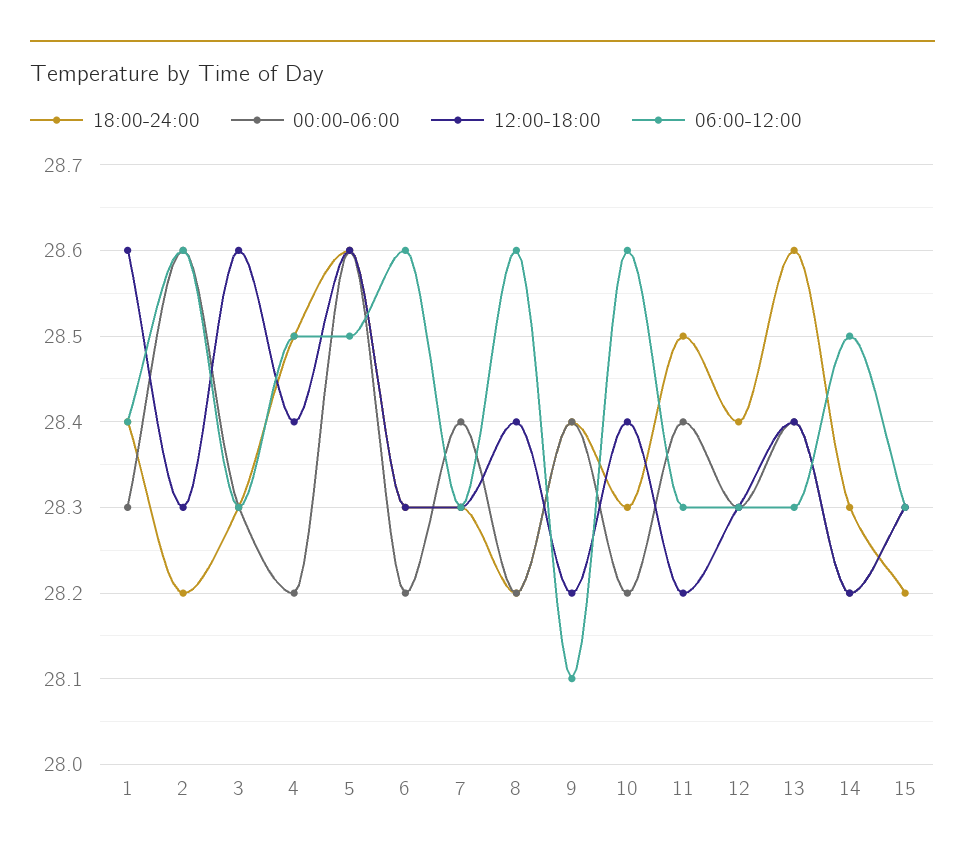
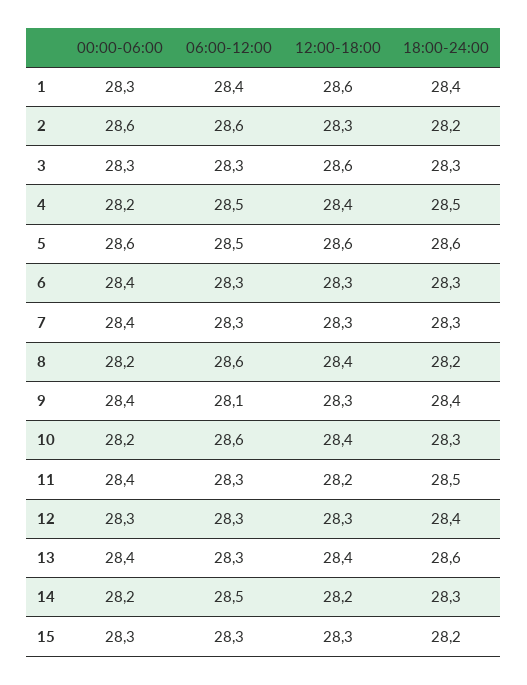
  {
    "18:00-24:00": {
      "1": 28.4,
      "2": 28.2,
      "3": 28.3,
      "4": 28.5,
      "5": 28.6,
      "6": 28.3,
      "7": 28.3,
      "8": 28.2,
      "9": 28.4,
      "10": 28.3,
      "11": 28.5,
      "12": 28.4,
      "13": 28.6,
      "14": 28.3,
      "15": 28.2
    },
    "00:00-06:00": {
      "1": 28.3,
      "2": 28.6,
      "3": 28.3,
      "4": 28.2,
      "5": 28.6,
-     "6": 28.2,
+     "6": 28.4,
      "7": 28.4,
      "8": 28.2,
      "9": 28.4,
      "10": 28.2,
      "11": 28.4,
      "12": 28.3,
      "13": 28.4,
      "14": 28.2,
      "15": 28.3
    },
    "12:00-18:00": {
      "1": 28.6,
      "2": 28.3,
      "3": 28.6,
      "4": 28.4,
      "5": 28.6,
      "6": 28.3,
      "7": 28.3,
      "8": 28.4,
-     "9": 28.2,
+     "9": 28.3,
      "10": 28.4,
      "11": 28.2,
      "12": 28.3,
      "13": 28.4,
      "14": 28.2,
      "15": 28.3
    },
    "06:00-12:00": {
      "1": 28.4,
      "2": 28.6,
      "3": 28.3,
      "4": 28.5,
      "5": 28.5,
-     "6": 28.6,
+     "6": 28.3,
      "7": 28.3,
      "8": 28.6,
      "9": 28.1,
      "10": 28.6,
      "11": 28.3,
      "12": 28.3,
      "13": 28.3,
      "14": 28.5,
      "15": 28.3
    }
  }

